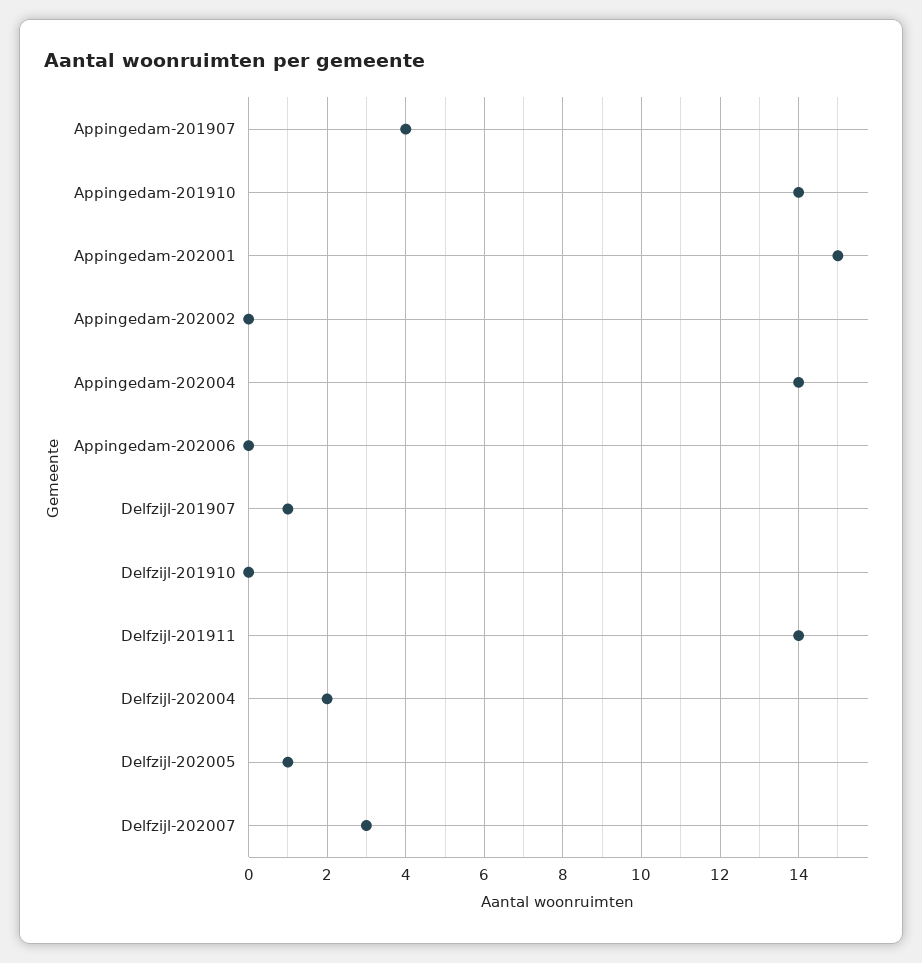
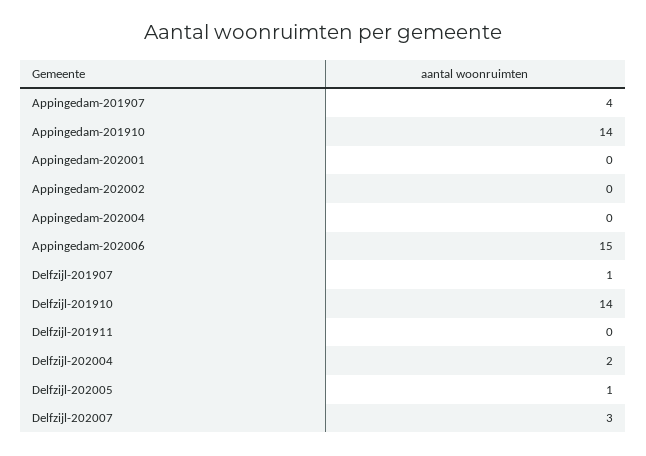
  {
    "Appingedam-201907": 4,
    "Appingedam-201910": 14,
-   "Appingedam-202001": 15,
+   "Appingedam-202001": 0,
    "Appingedam-202002": 0,
-   "Appingedam-202004": 14,
+   "Appingedam-202004": 0,
-   "Appingedam-202006": 0,
+   "Appingedam-202006": 15,
    "Delfzijl-201907": 1,
-   "Delfzijl-201910": 0,
+   "Delfzijl-201910": 14,
-   "Delfzijl-201911": 14,
+   "Delfzijl-201911": 0,
    "Delfzijl-202004": 2,
    "Delfzijl-202005": 1,
    "Delfzijl-202007": 3
  }

